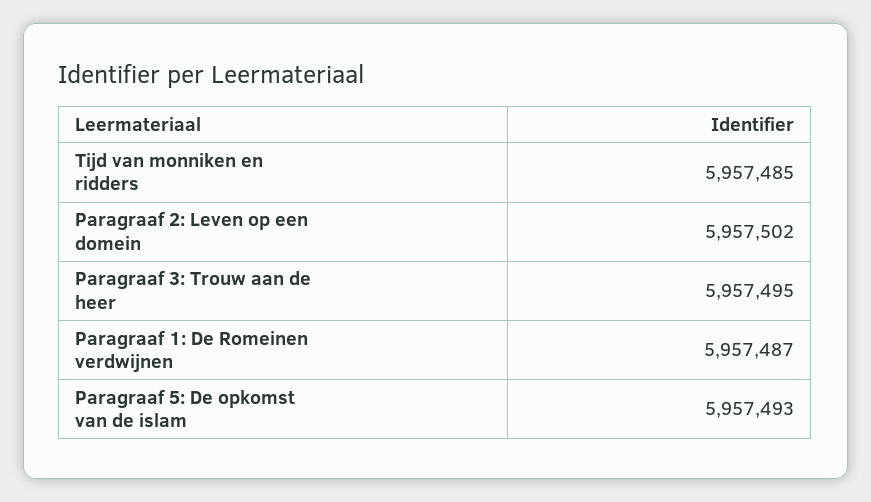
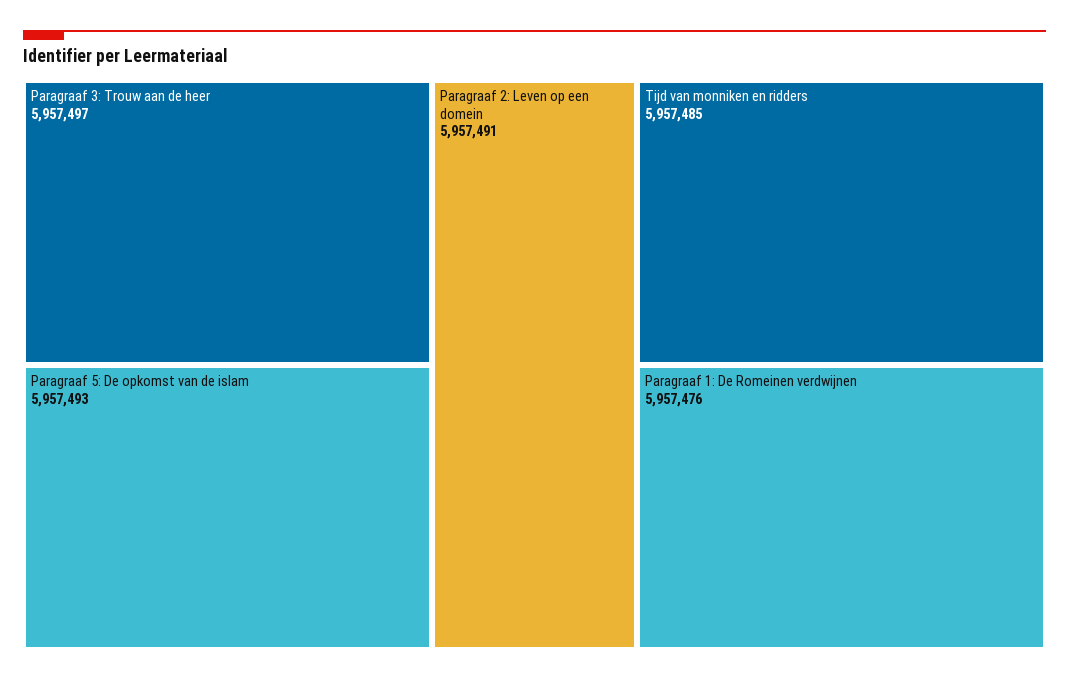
  {
    "Tijd van monniken en ridders": 5957485,
-   "Paragraaf 2: Leven op een domein": 5957502,
+   "Paragraaf 2: Leven op een domein": 5957491,
-   "Paragraaf 3: Trouw aan de heer": 5957495,
+   "Paragraaf 3: Trouw aan de heer": 5957497,
-   "Paragraaf 1: De Romeinen verdwijnen": 5957487,
+   "Paragraaf 1: De Romeinen verdwijnen": 5957476,
    "Paragraaf 5: De opkomst van de islam": 5957493
  }

